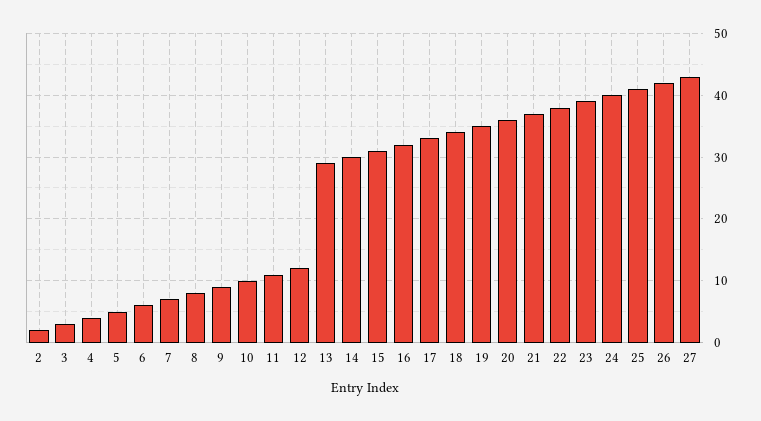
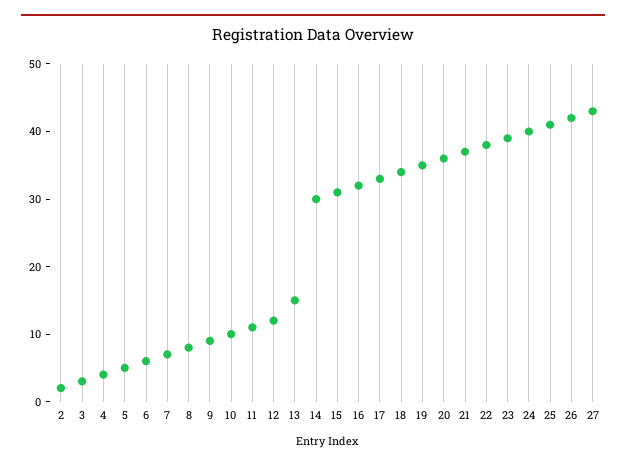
  {
    "2": 2,
    "3": 3,
    "4": 4,
    "5": 5,
    "6": 6,
    "7": 7,
    "8": 8,
    "9": 9,
    "10": 10,
    "11": 11,
    "12": 12,
-   "13": 29,
+   "13": 15,
    "14": 30,
    "15": 31,
    "16": 32,
    "17": 33,
    "18": 34,
    "19": 35,
    "20": 36,
    "21": 37,
    "22": 38,
    "23": 39,
    "24": 40,
    "25": 41,
    "26": 42,
    "27": 43
  }

